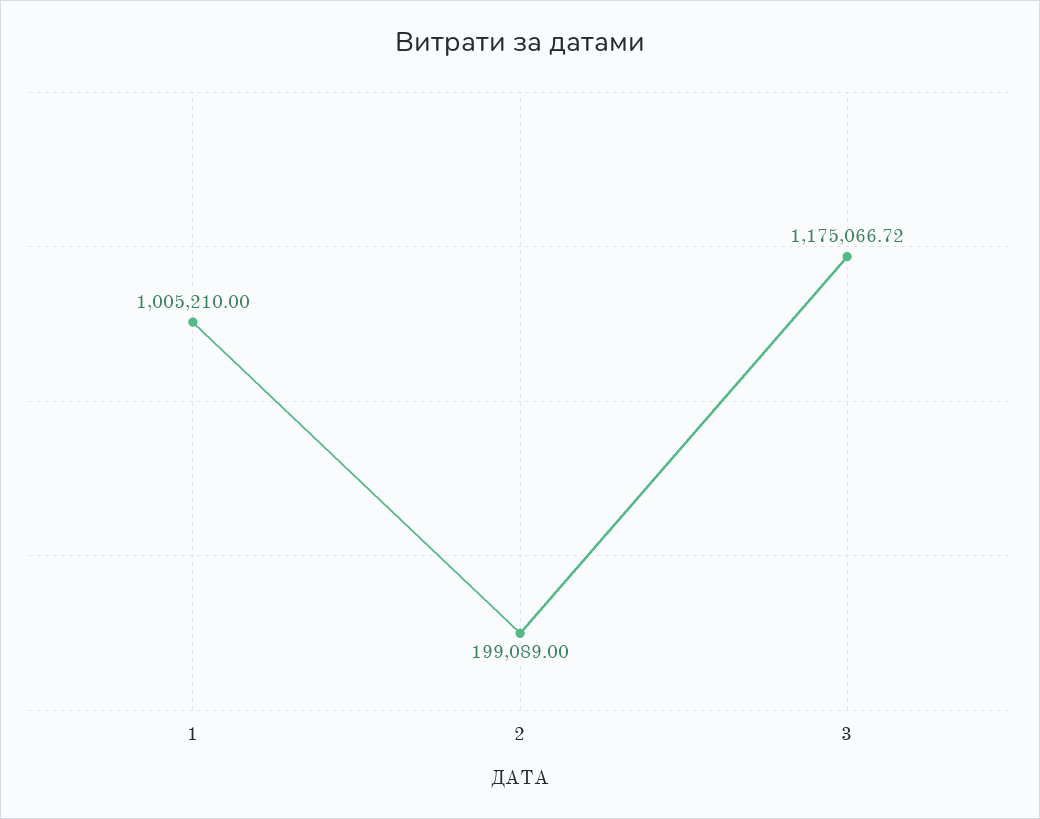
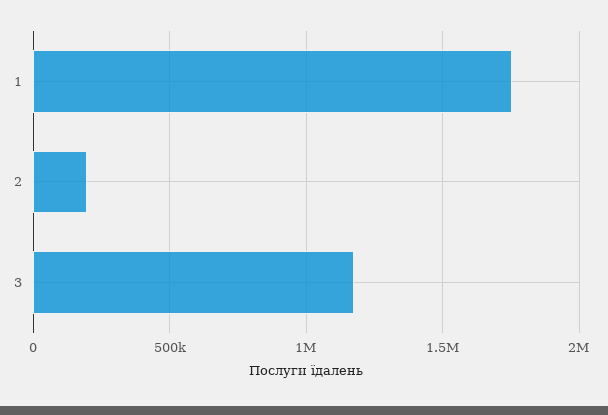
  {
-   "1": 1005210,
+   "1": 1750000,
    "2": 199089,
    "3": 1175066.72
  }

